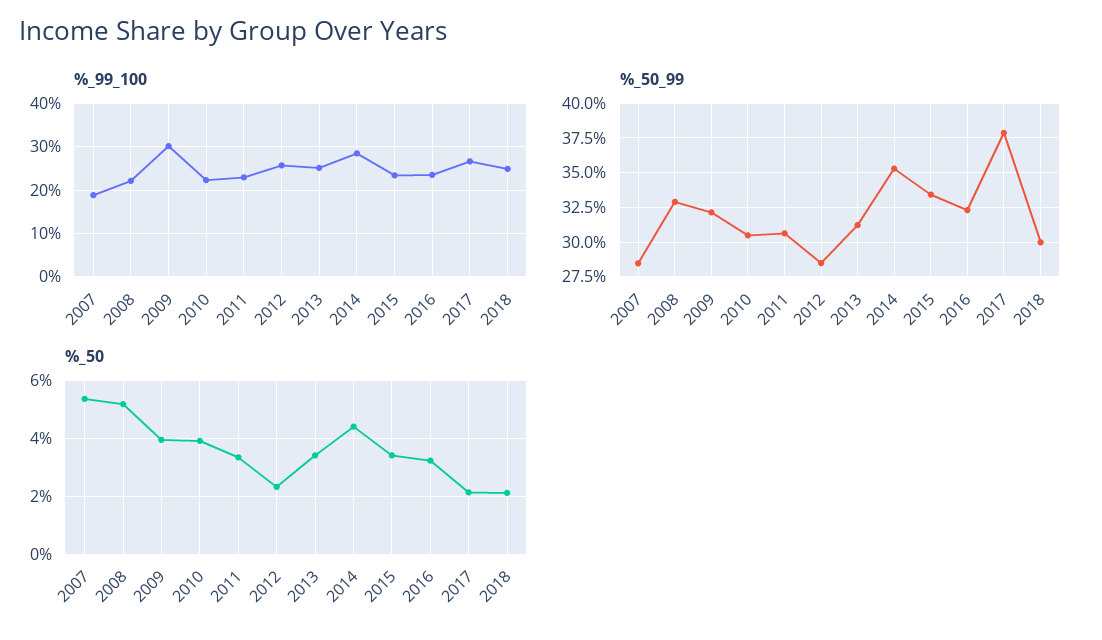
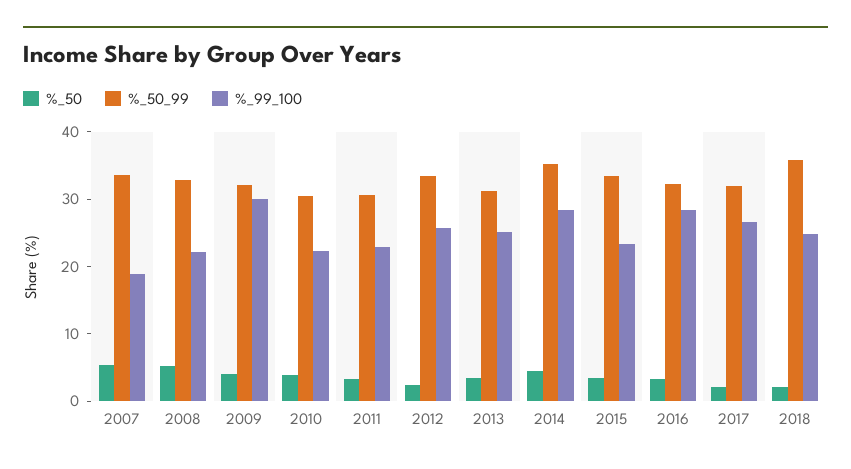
  {
    "%_99_100": {
      "2007": 18,
      "2008": 22,
      "2009": 30,
      "2010": 22,
      "2011": 22,
      "2012": 26,
      "2013": 26,
      "2014": 28,
      "2015": 24,
-     "2016": 24,
+     "2016": 28,
      "2017": 26,
      "2018": 24
    },
    "%_50_99": {
-     "2007": 28.5,
+     "2007": 34,
      "2008": 33,
      "2009": 32,
      "2010": 30.5,
      "2011": 30.5,
-     "2012": 28.5,
+     "2012": 34,
      "2013": 31,
      "2014": 35.5,
      "2015": 33.5,
      "2016": 32.5,
-     "2017": 38,
+     "2017": 32,
-     "2018": 30
+     "2018": 36
    },
    "%_50": {
      "2007": 5.25,
      "2008": 5.25,
      "2009": 4,
      "2010": 4,
      "2011": 3.25,
      "2012": 2.25,
      "2013": 3.5,
      "2014": 4.5,
      "2015": 3.5,
      "2016": 3.25,
      "2017": 2.25,
      "2018": 2
    }
  }

